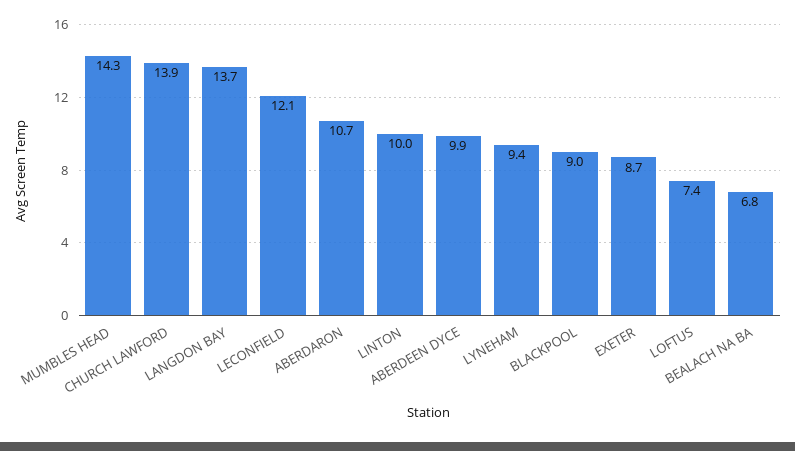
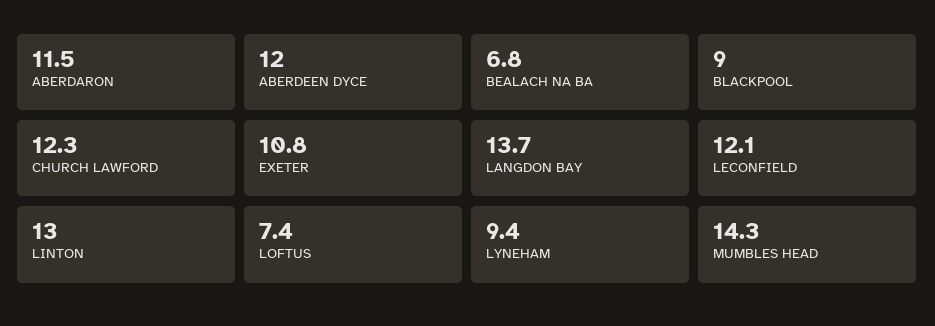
  {
    "MUMBLES HEAD": 14.3,
-   "CHURCH LAWFORD": 13.9,
+   "CHURCH LAWFORD": 12.3,
    "LANGDON BAY": 13.7,
    "LECONFIELD": 12.1,
-   "ABERDARON": 10.7,
+   "ABERDARON": 11.5,
-   "LINTON": 10,
+   "LINTON": 13,
-   "ABERDEEN DYCE": 9.9,
+   "ABERDEEN DYCE": 12,
    "LYNEHAM": 9.4,
    "BLACKPOOL": 9,
-   "EXETER": 8.7,
+   "EXETER": 10.8,
    "LOFTUS": 7.4,
    "BEALACH NA BA": 6.8
  }

